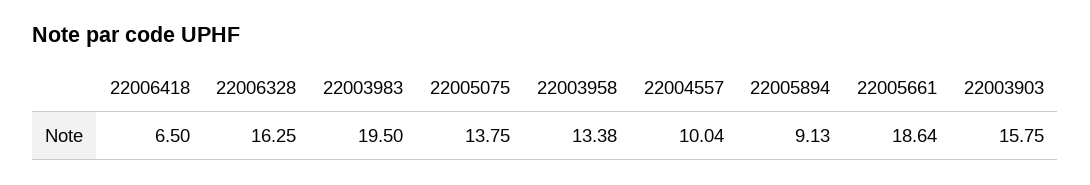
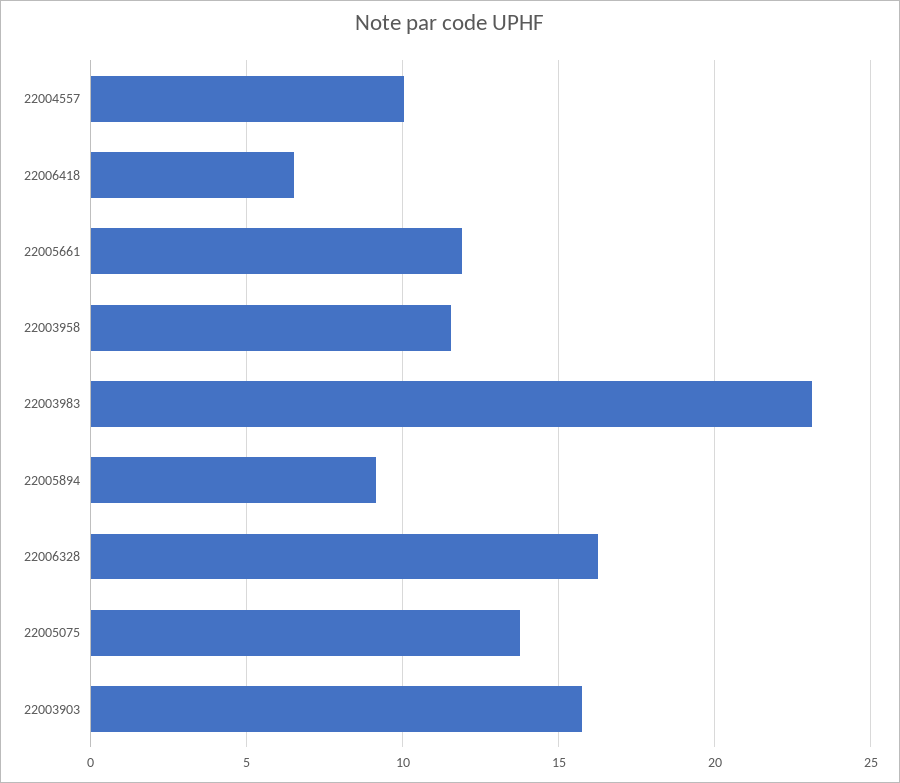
  {
    "22006418": 6.5,
    "22006328": 16.25,
-   "22003983": 19.5,
+   "22003983": 23,
    "22005075": 13.75,
-   "22003958": 13.38,
+   "22003958": 11.5,
    "22004557": 10.04,
    "22005894": 9.13,
-   "22005661": 18.64,
+   "22005661": 12,
    "22003903": 15.75
  }

